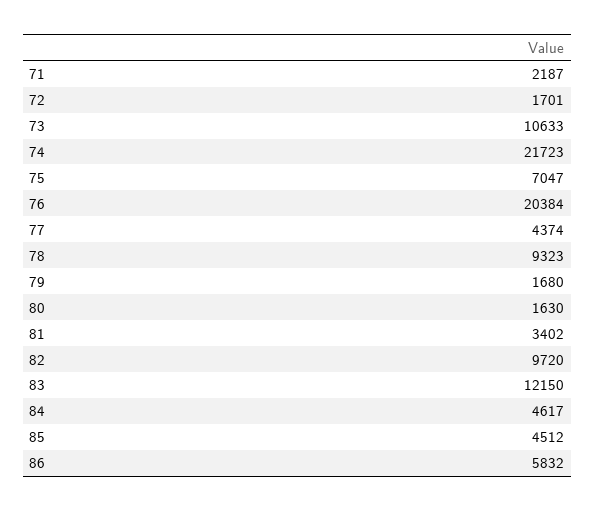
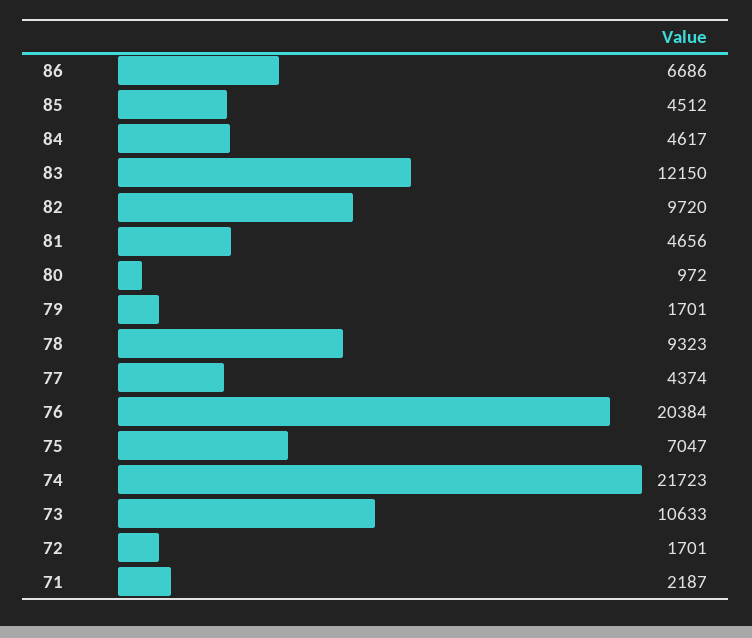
  {
    "71": 2187,
    "72": 1701,
    "73": 10633,
    "74": 21723,
    "75": 7047,
    "76": 20384,
    "77": 4374,
    "78": 9323,
-   "79": 1680,
+   "79": 1701,
-   "80": 1630,
+   "80": 972,
-   "81": 3402,
+   "81": 4656,
    "82": 9720,
    "83": 12150,
    "84": 4617,
    "85": 4512,
-   "86": 5832
+   "86": 6686
  }

